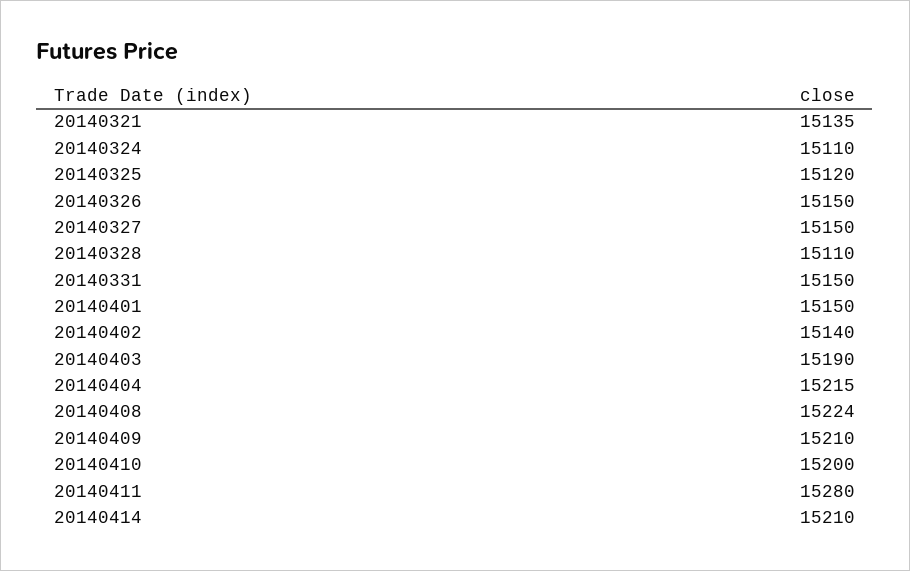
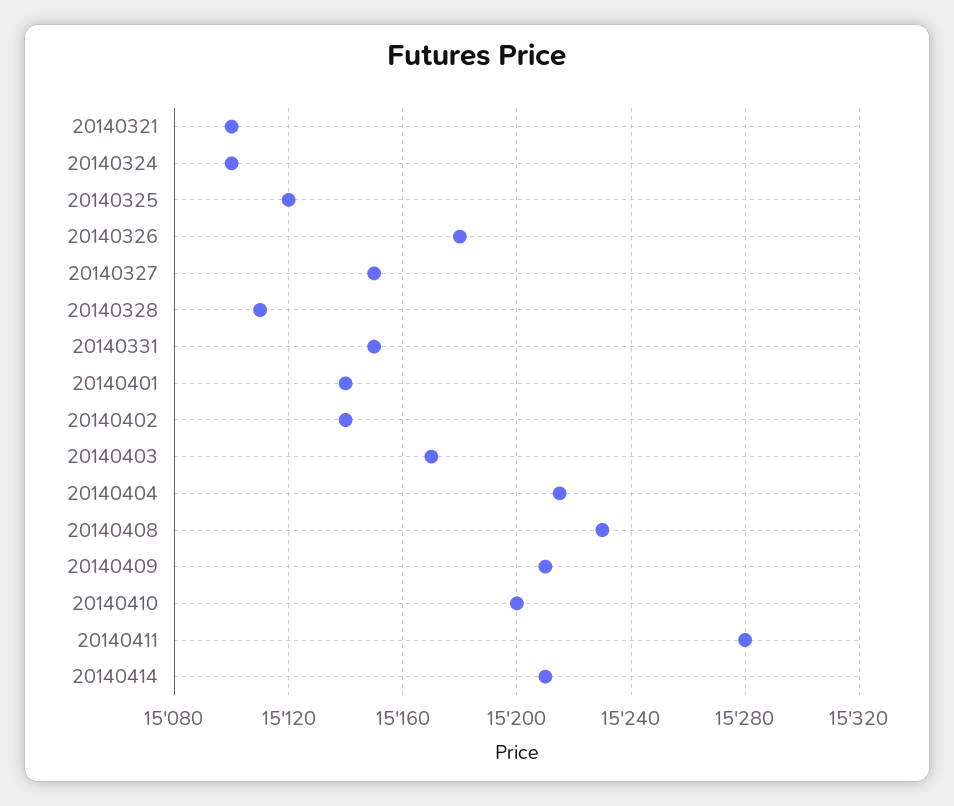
  {
-   "20140321": 15135,
+   "20140321": 15100,
-   "20140324": 15110,
+   "20140324": 15100,
    "20140325": 15120,
-   "20140326": 15150,
+   "20140326": 15180,
    "20140327": 15150,
    "20140328": 15110,
    "20140331": 15150,
-   "20140401": 15150,
+   "20140401": 15140,
    "20140402": 15140,
-   "20140403": 15190,
+   "20140403": 15170,
    "20140404": 15215,
-   "20140408": 15224,
+   "20140408": 15230,
    "20140409": 15210,
    "20140410": 15200,
    "20140411": 15280,
    "20140414": 15210
  }

